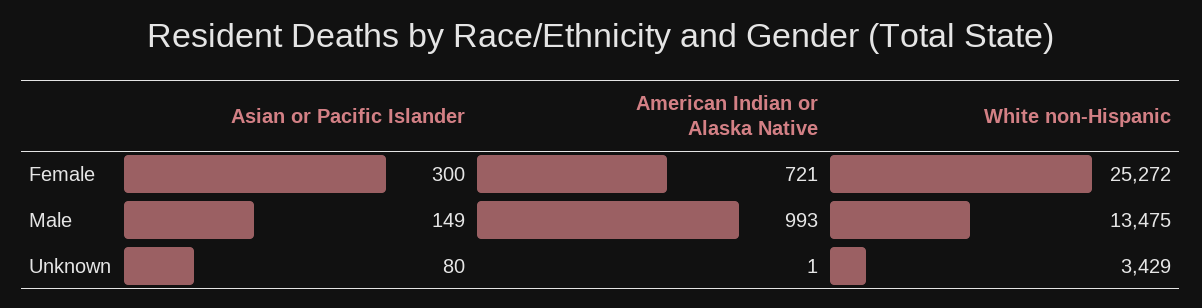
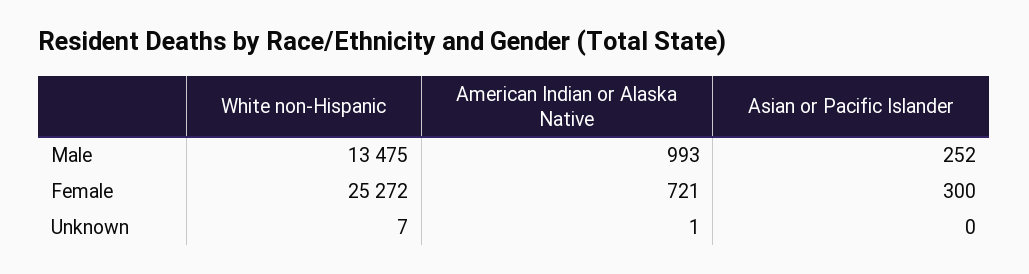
  {
    "Asian or Pacific Islander": {
      "Female": 300,
-     "Male": 149,
+     "Male": 252,
-     "Unknown": 80
+     "Unknown": 0
    },
    "American Indian or Alaska Native": {
      "Female": 721,
      "Male": 993,
      "Unknown": 1
    },
    "White non-Hispanic": {
      "Female": 25272,
      "Male": 13475,
-     "Unknown": 3429
+     "Unknown": 7
    }
  }

